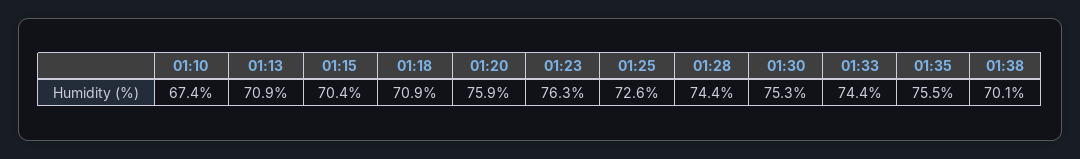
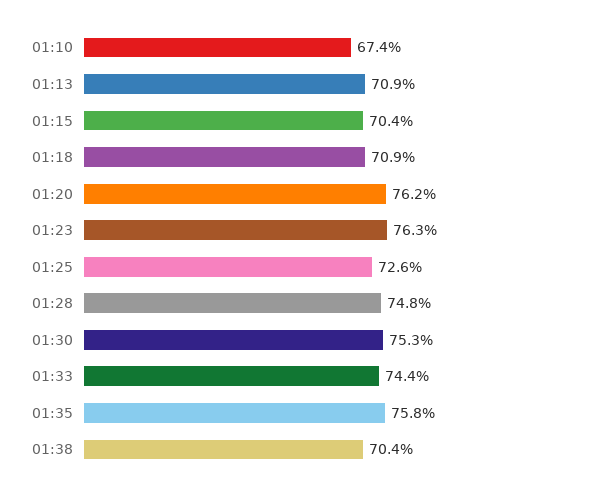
  {
    "01:10": 67.4,
    "01:13": 70.9,
    "01:15": 70.4,
    "01:18": 70.9,
-   "01:20": 75.9,
+   "01:20": 76.2,
    "01:23": 76.3,
    "01:25": 72.6,
-   "01:28": 74.4,
+   "01:28": 74.8,
    "01:30": 75.3,
    "01:33": 74.4,
-   "01:35": 75.5,
+   "01:35": 75.8,
-   "01:38": 70.1
+   "01:38": 70.4
  }

